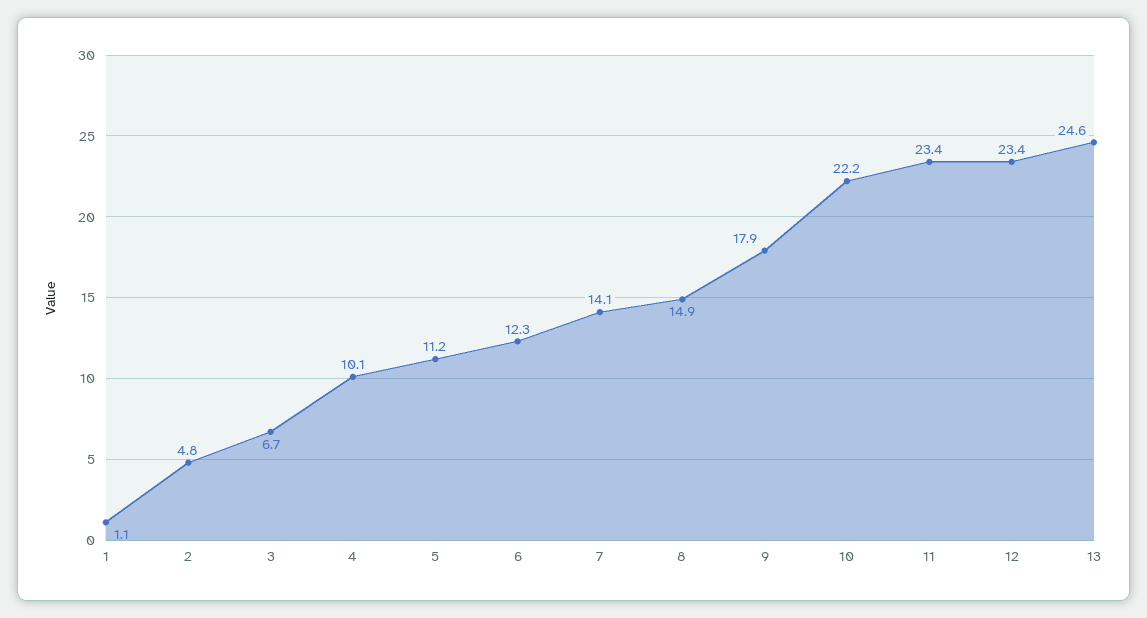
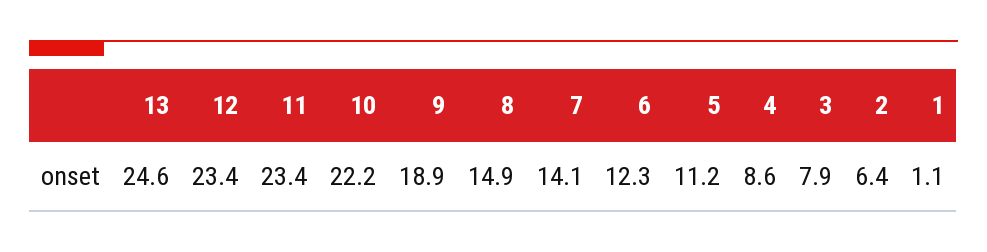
  {
    "1": 1.1,
-   "2": 4.8,
+   "2": 6.4,
-   "3": 6.7,
+   "3": 7.9,
-   "4": 10.1,
+   "4": 8.6,
    "5": 11.2,
    "6": 12.3,
    "7": 14.1,
    "8": 14.9,
-   "9": 17.9,
+   "9": 18.9,
    "10": 22.2,
    "11": 23.4,
    "12": 23.4,
    "13": 24.6
  }

